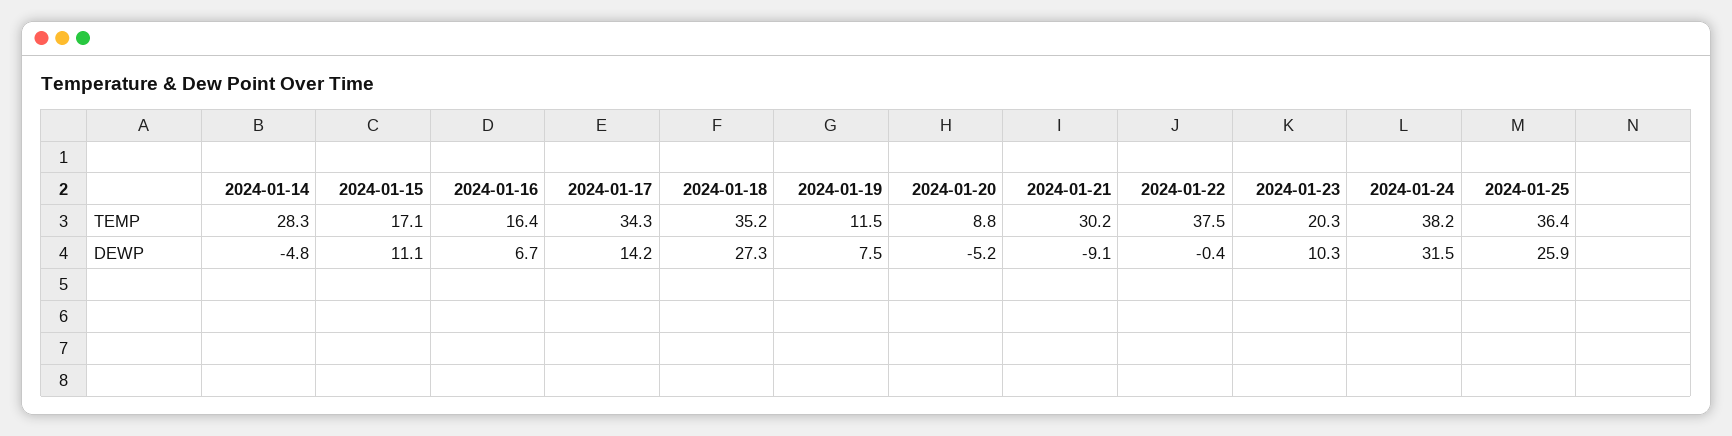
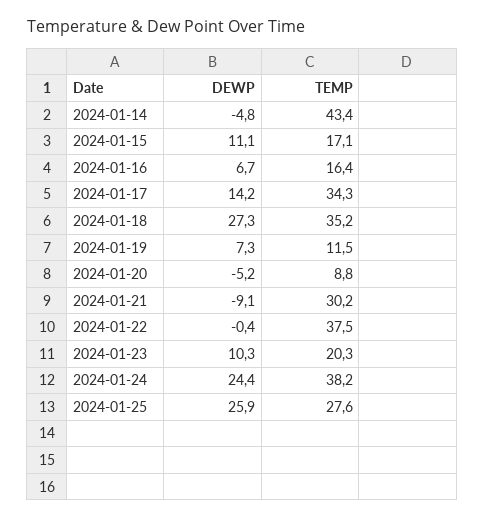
  {
    "2024-01-14": {
-     "TEMP": 28.3,
+     "TEMP": 43.4,
      "DEWP": -4.8
    },
    "2024-01-15": {
      "TEMP": 17.1,
      "DEWP": 11.1
    },
    "2024-01-16": {
      "TEMP": 16.4,
      "DEWP": 6.7
    },
    "2024-01-17": {
      "TEMP": 34.3,
      "DEWP": 14.2
    },
    "2024-01-18": {
      "TEMP": 35.2,
      "DEWP": 27.3
    },
    "2024-01-19": {
      "TEMP": 11.5,
-     "DEWP": 7.5
+     "DEWP": 7.3
    },
    "2024-01-20": {
      "TEMP": 8.8,
      "DEWP": -5.2
    },
    "2024-01-21": {
      "TEMP": 30.2,
      "DEWP": -9.1
    },
    "2024-01-22": {
      "TEMP": 37.5,
      "DEWP": -0.4
    },
    "2024-01-23": {
      "TEMP": 20.3,
      "DEWP": 10.3
    },
    "2024-01-24": {
      "TEMP": 38.2,
-     "DEWP": 31.5
+     "DEWP": 24.4
    },
    "2024-01-25": {
-     "TEMP": 36.4,
+     "TEMP": 27.6,
      "DEWP": 25.9
    }
  }

